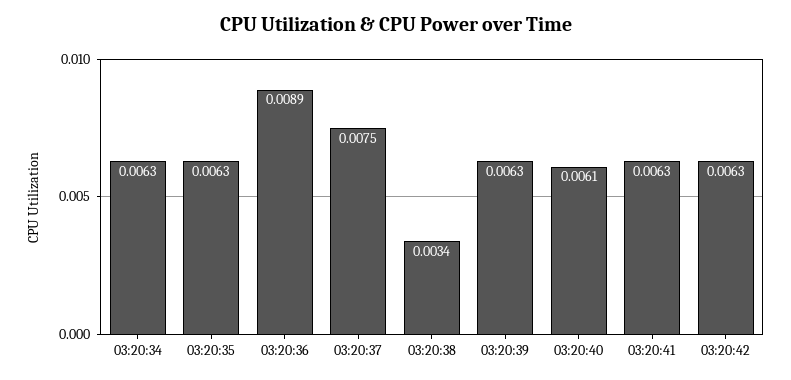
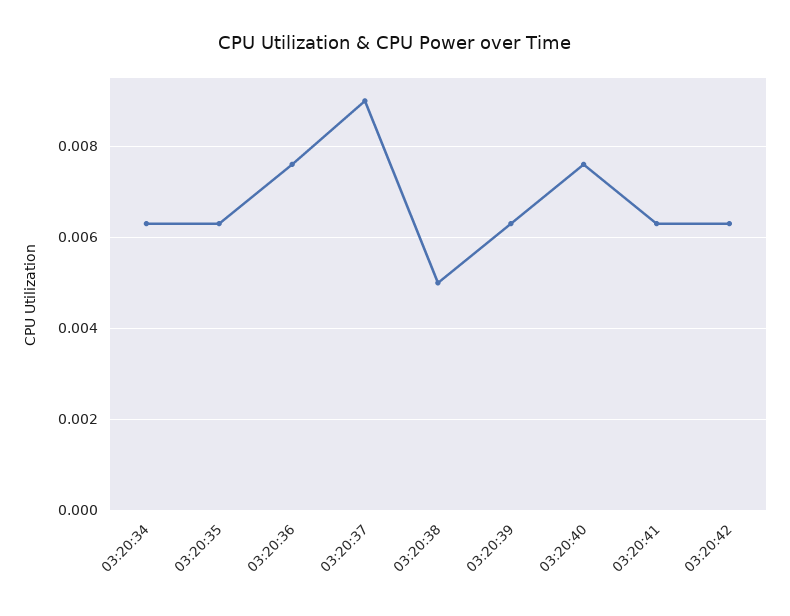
  {
    "03:20:34": 0.0063,
    "03:20:35": 0.0063,
-   "03:20:36": 0.0089,
+   "03:20:36": 0.0075,
-   "03:20:37": 0.0075,
+   "03:20:37": 0.009,
-   "03:20:38": 0.0034,
+   "03:20:38": 0.005,
    "03:20:39": 0.0063,
-   "03:20:40": 0.0061,
+   "03:20:40": 0.0075,
    "03:20:41": 0.0063,
    "03:20:42": 0.0063
  }

